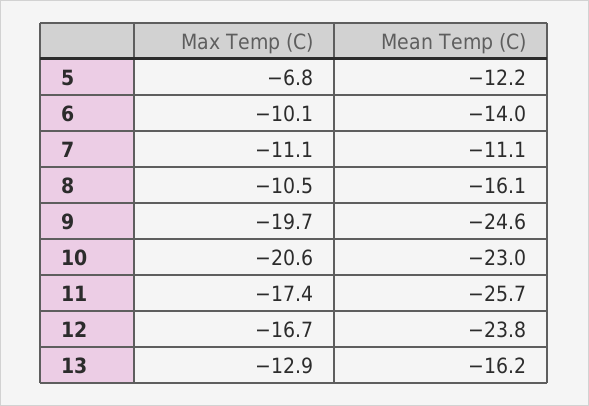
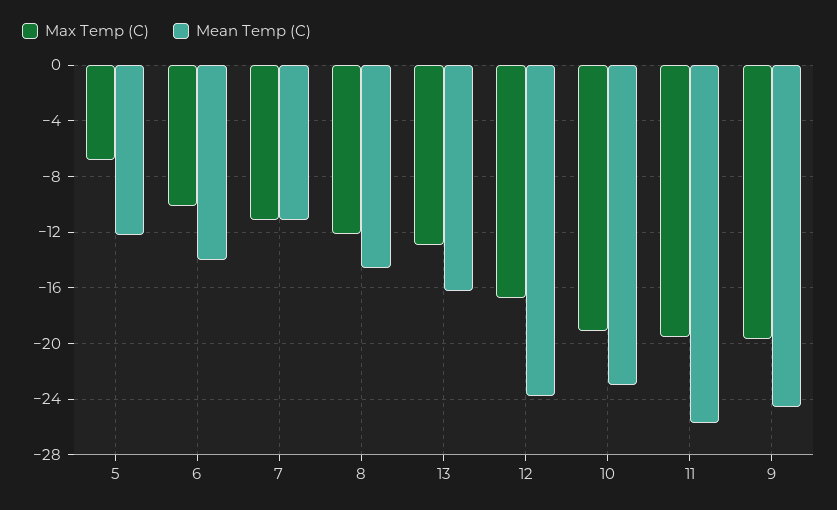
  {
    "Max Temp (C)": {
      "5": -6.8,
      "6": -10.1,
      "7": -11.1,
-     "8": -10.5,
+     "8": -12,
      "9": -19.7,
-     "10": -20.6,
+     "10": -19,
-     "11": -17.4,
+     "11": -19.5,
      "12": -16.7,
      "13": -12.9
    },
    "Mean Temp (C)": {
      "5": -12.2,
      "6": -14,
      "7": -11.1,
-     "8": -16.1,
+     "8": -14.5,
      "9": -24.6,
      "10": -23,
      "11": -25.7,
      "12": -23.8,
      "13": -16.2
    }
  }

